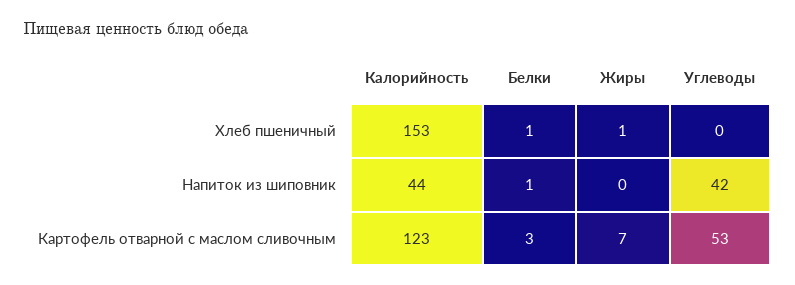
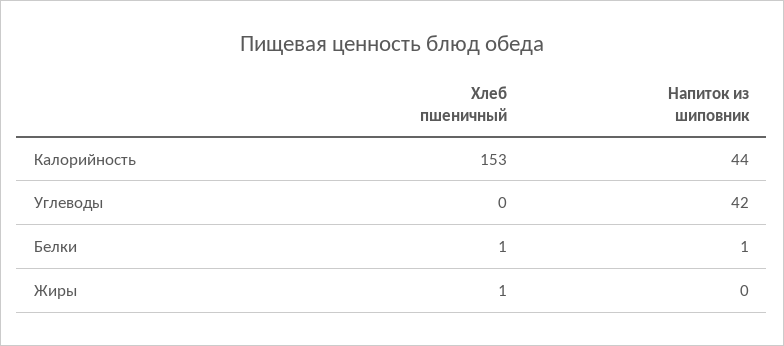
  {
    "Калорийность": {
      "Хлеб пшеничный": 153,
-     "Напиток из шиповник": 44,
+     "Напиток из шиповник": 44
-     "Картофель отварной с маслом сливочным": 123
    },
    "Белки": {
      "Хлеб пшеничный": 1,
-     "Напиток из шиповник": 1,
+     "Напиток из шиповник": 1
-     "Картофель отварной с маслом сливочным": 3
    },
    "Жиры": {
      "Хлеб пшеничный": 1,
-     "Напиток из шиповник": 0,
+     "Напиток из шиповник": 0
-     "Картофель отварной с маслом сливочным": 7
    },
    "Углеводы": {
      "Хлеб пшеничный": 0,
-     "Напиток из шиповник": 42,
+     "Напиток из шиповник": 42
-     "Картофель отварной с маслом сливочным": 53
    }
  }

